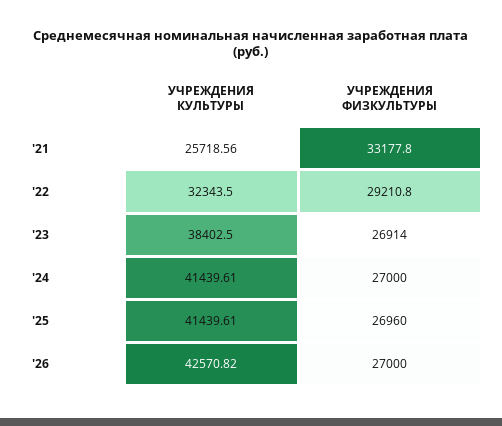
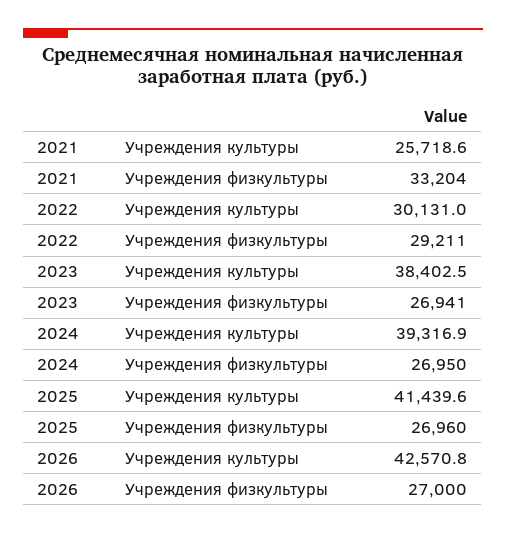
  {
    "УЧРЕЖДЕНИЯ КУЛЬТУРЫ": {
      "'21": 25718.56,
-     "'22": 32343.5,
+     "'22": 30131,
      "'23": 38402.5,
-     "'24": 41439.61,
+     "'24": 39316.9,
      "'25": 41439.61,
      "'26": 42570.82
    },
    "УЧРЕЖДЕНИЯ ФИЗКУЛЬТУРЫ": {
-     "'21": 33177.8,
+     "'21": 33204,
      "'22": 29210.8,
-     "'23": 26914,
+     "'23": 26941,
-     "'24": 27000,
+     "'24": 26950,
      "'25": 26960,
      "'26": 27000
    }
  }

